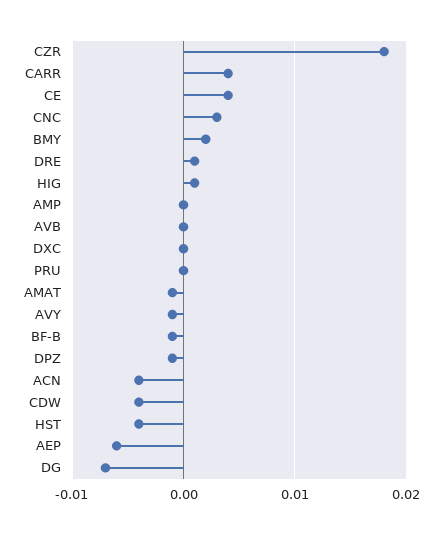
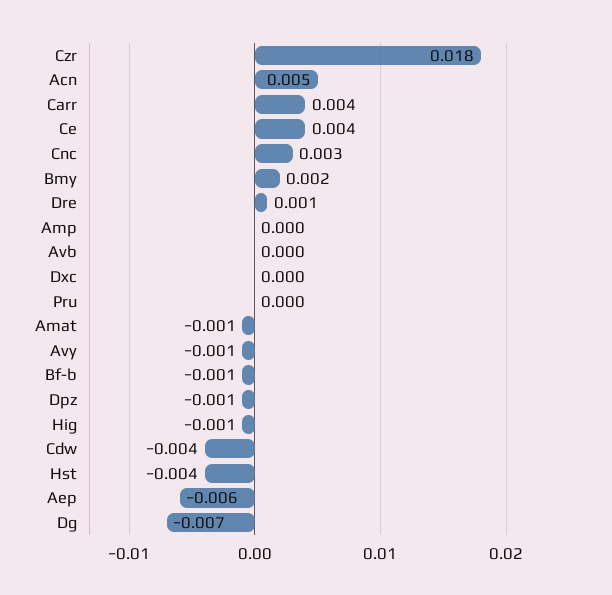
  {
    "CZR": 0.018,
    "CARR": 0.004,
    "CE": 0.004,
    "CNC": 0.003,
    "BMY": 0.002,
    "DRE": 0.001,
-   "HIG": 0.001,
+   "HIG": -0.001,
    "AMP": 0,
    "AVB": 0,
    "DXC": 0,
    "PRU": 0,
    "AMAT": -0.001,
    "AVY": -0.001,
    "BF-B": -0.001,
    "DPZ": -0.001,
-   "ACN": -0.004,
+   "ACN": 0.005,
    "CDW": -0.004,
    "HST": -0.004,
    "AEP": -0.006,
    "DG": -0.007
  }

